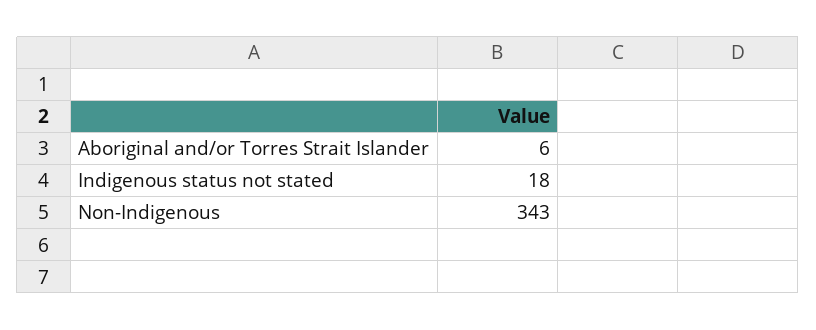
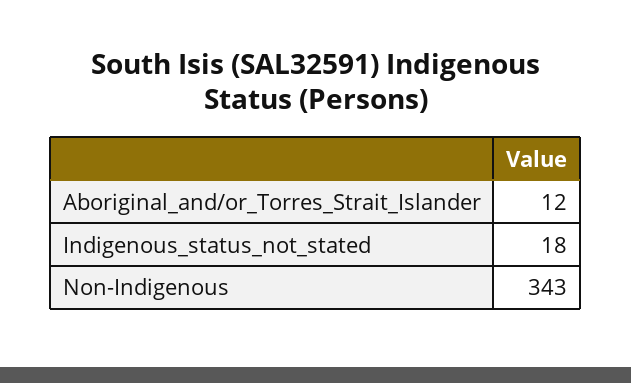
  {
-   "Aboriginal and/or Torres Strait Islander": 6,
+   "Aboriginal and/or Torres Strait Islander": 12,
    "Indigenous status not stated": 18,
    "Non-Indigenous": 343
  }

